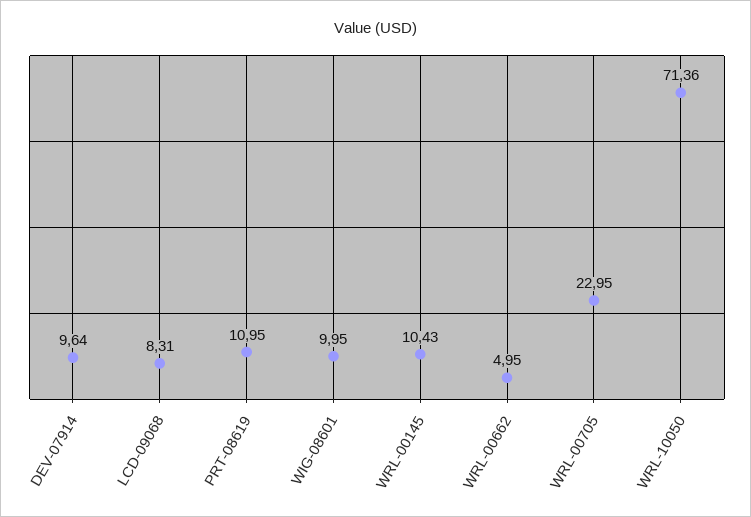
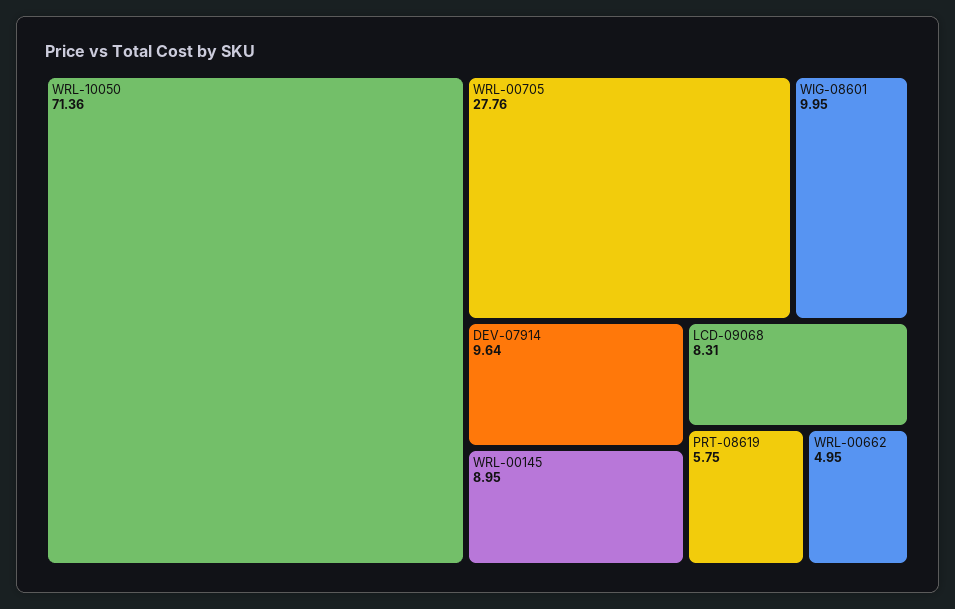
  {
    "DEV-07914": 9.64,
    "LCD-09068": 8.31,
-   "PRT-08619": 10.95,
+   "PRT-08619": 5.75,
    "WIG-08601": 9.95,
-   "WRL-00145": 10.43,
+   "WRL-00145": 8.95,
    "WRL-00662": 4.95,
-   "WRL-00705": 22.95,
+   "WRL-00705": 27.76,
    "WRL-10050": 71.36
  }

